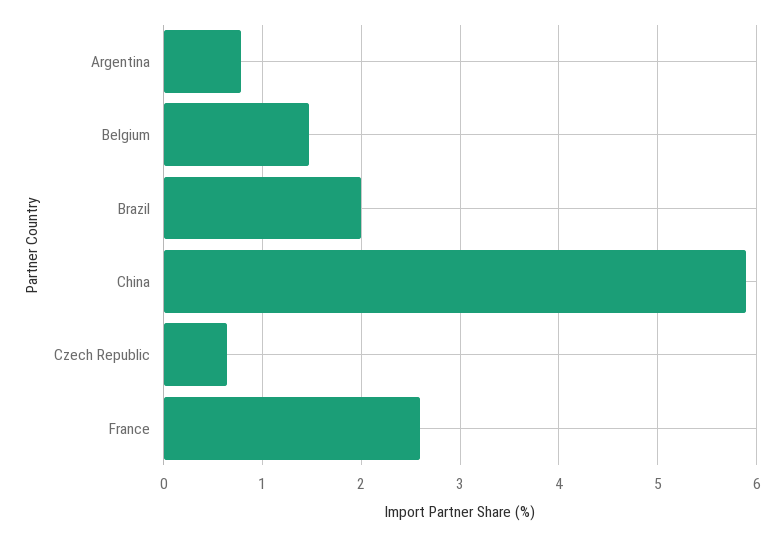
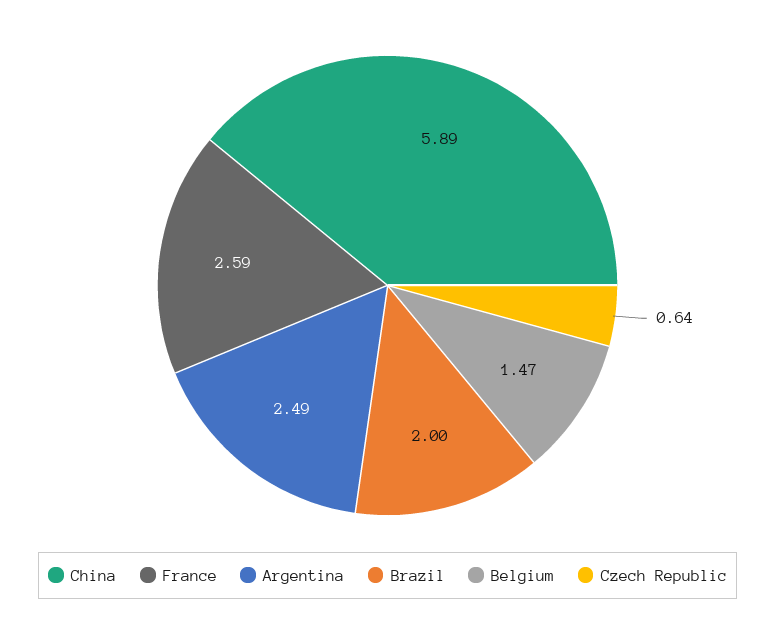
  {
-   "Argentina": 0.8,
+   "Argentina": 2.49,
    "Belgium": 1.47,
    "Brazil": 2,
    "China": 5.89,
    "Czech Republic": 0.64,
    "France": 2.59
  }

